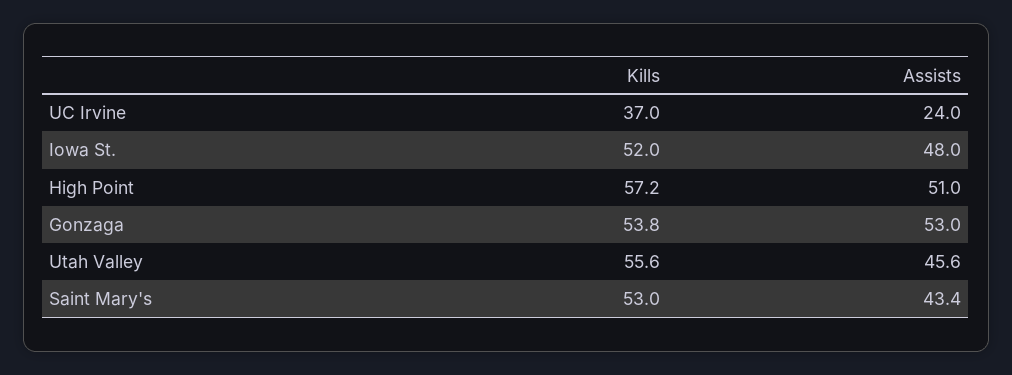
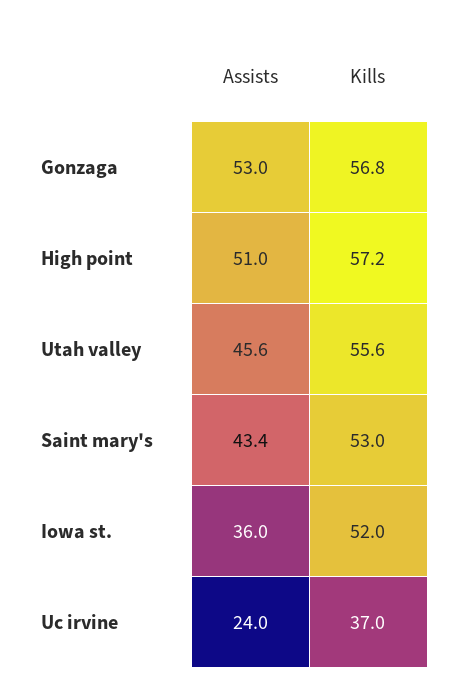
  {
    "Kills": {
      "UC Irvine": 37,
      "Iowa St.": 52,
      "High Point": 57.2,
-     "Gonzaga": 53.8,
+     "Gonzaga": 56.8,
      "Utah Valley": 55.6,
      "Saint Mary's": 53
    },
    "Assists": {
      "UC Irvine": 24,
-     "Iowa St.": 48,
+     "Iowa St.": 36,
      "High Point": 51,
      "Gonzaga": 53,
      "Utah Valley": 45.6,
      "Saint Mary's": 43.4
    }
  }

